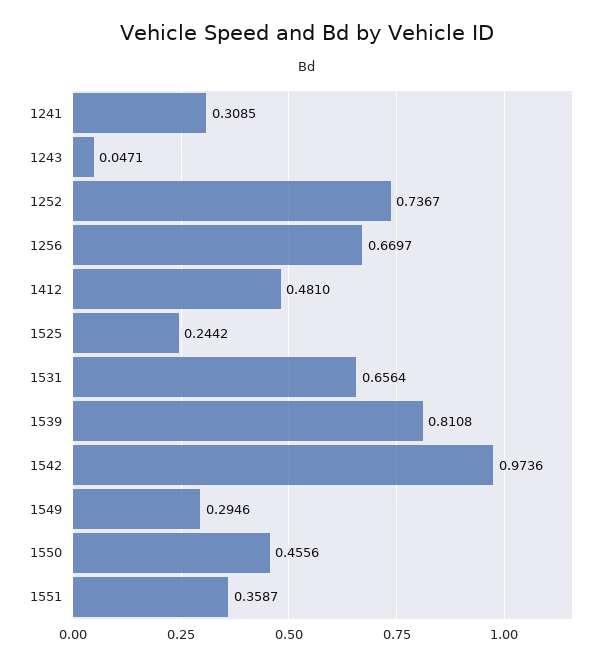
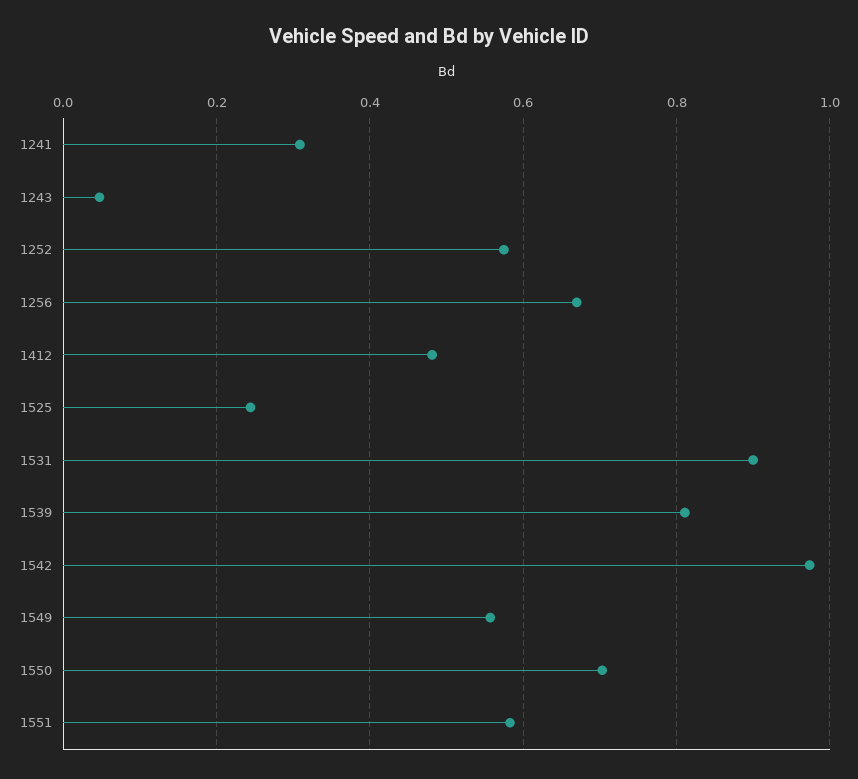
  {
    "1241": 0.3085,
    "1243": 0.0471,
-   "1252": 0.7367,
+   "1252": 0.58,
    "1256": 0.6697,
    "1412": 0.481,
    "1525": 0.2442,
-   "1531": 0.6564,
+   "1531": 0.9,
    "1539": 0.8108,
    "1542": 0.9736,
-   "1549": 0.2946,
+   "1549": 0.56,
-   "1550": 0.4556,
+   "1550": 0.7,
-   "1551": 0.3587
+   "1551": 0.58
  }

